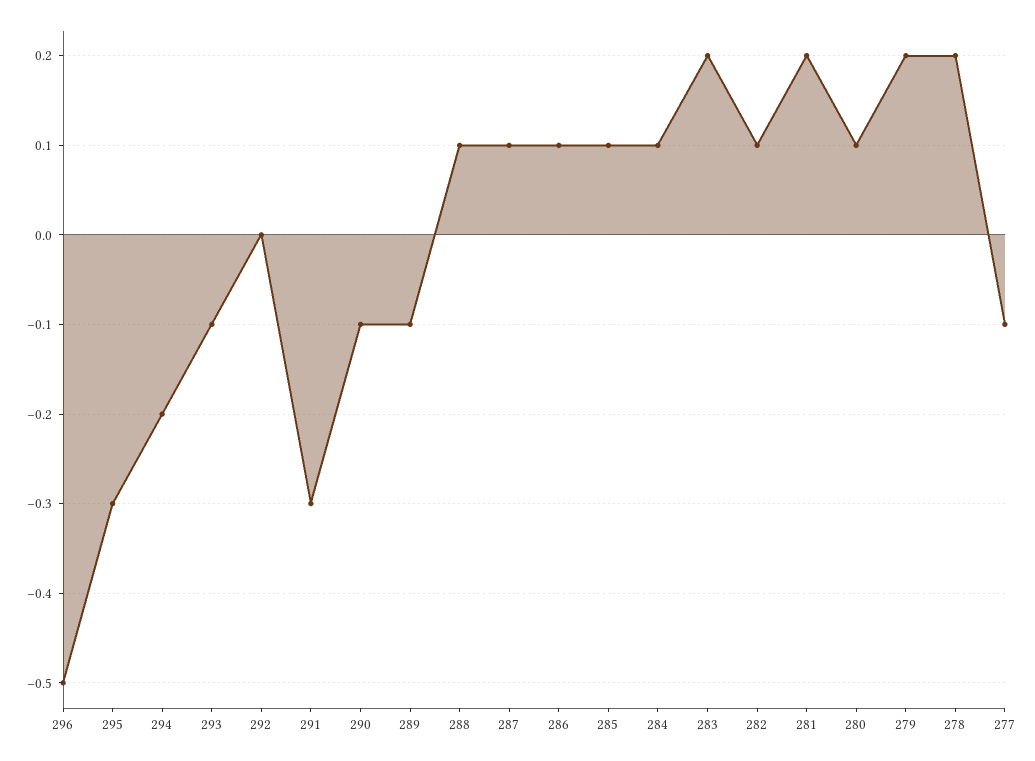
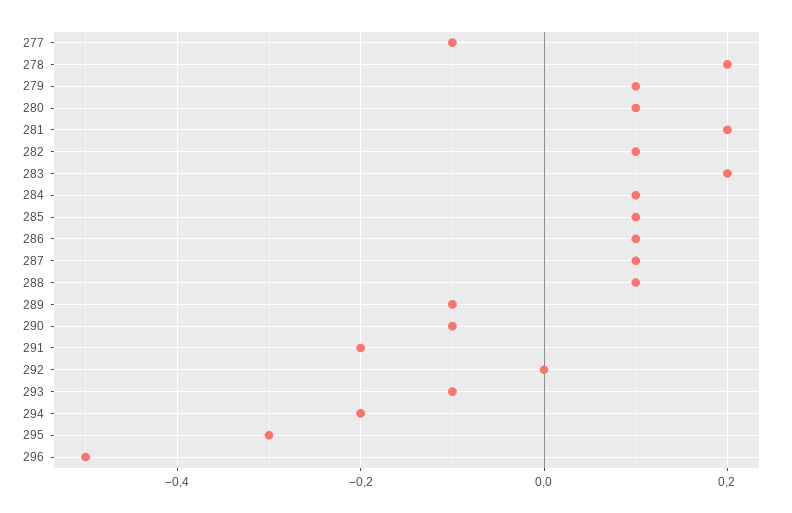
  {
    "296": -0.5,
    "295": -0.3,
    "294": -0.2,
    "293": -0.1,
    "292": 0,
-   "291": -0.3,
+   "291": -0.2,
    "290": -0.1,
    "289": -0.1,
    "288": 0.1,
    "287": 0.1,
    "286": 0.1,
    "285": 0.1,
    "284": 0.1,
    "283": 0.2,
    "282": 0.1,
    "281": 0.2,
    "280": 0.1,
-   "279": 0.2,
+   "279": 0.1,
    "278": 0.2,
    "277": -0.1
  }

